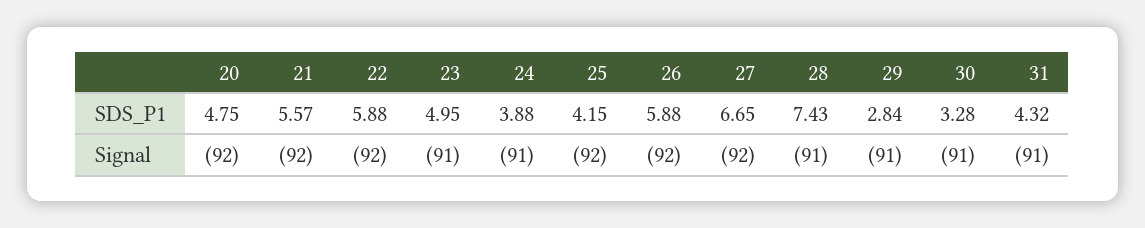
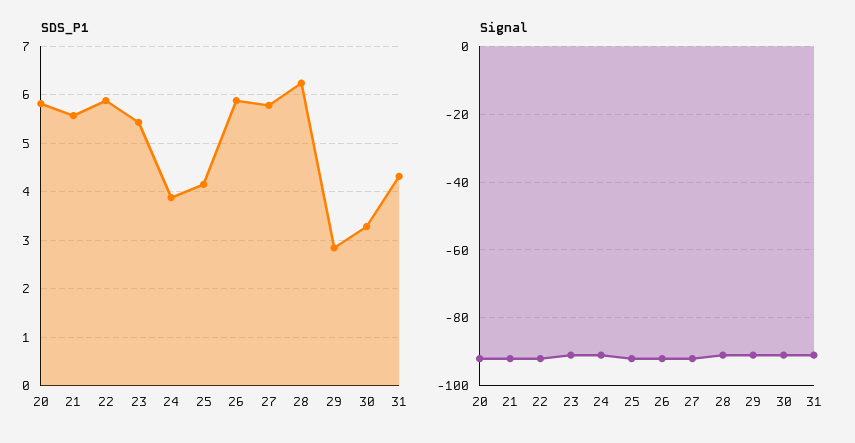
  {
    "SDS_P1": {
-     "20": 4.75,
+     "20": 5.8,
      "21": 5.57,
      "22": 5.88,
-     "23": 4.95,
+     "23": 5.4,
      "24": 3.88,
      "25": 4.15,
      "26": 5.88,
-     "27": 6.65,
+     "27": 5.8,
-     "28": 7.43,
+     "28": 6.2,
      "29": 2.84,
      "30": 3.28,
      "31": 4.32
    },
    "Signal": {
      "20": -92,
      "21": -92,
      "22": -92,
      "23": -91,
      "24": -91,
      "25": -92,
      "26": -92,
      "27": -92,
      "28": -91,
      "29": -91,
      "30": -91,
      "31": -91
    }
  }

